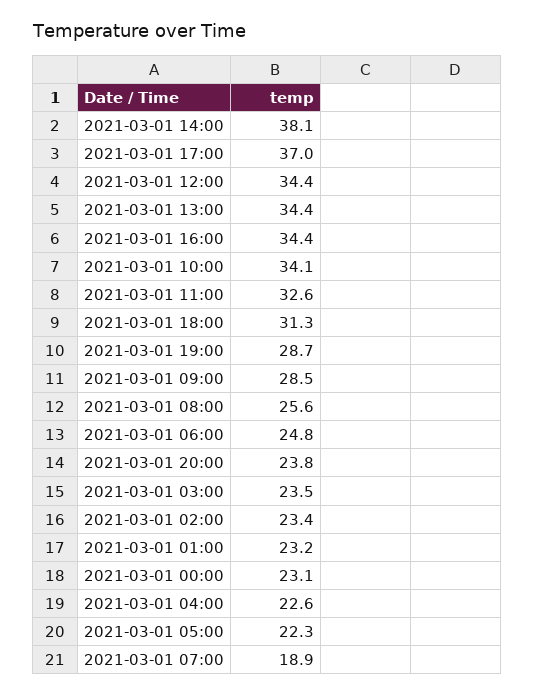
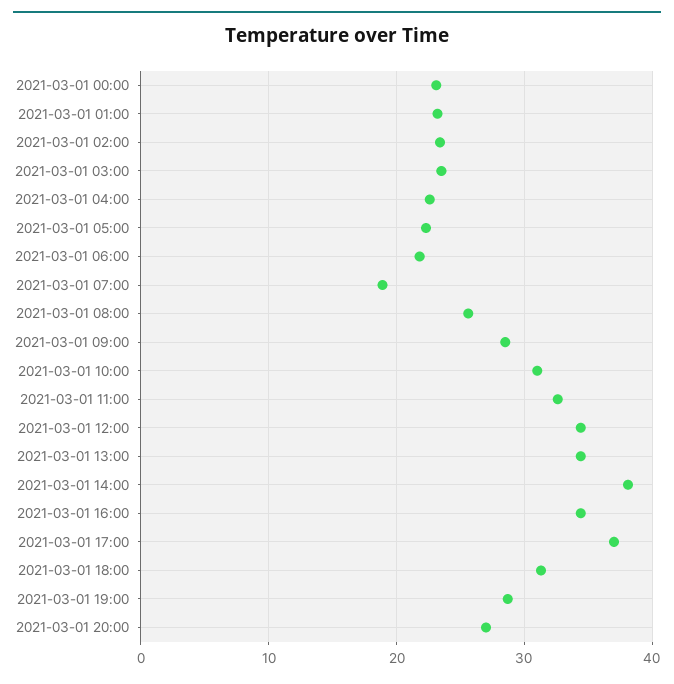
  {
    "2021-03-01 14:00": 38.1,
    "2021-03-01 17:00": 37,
    "2021-03-01 12:00": 34.4,
    "2021-03-01 13:00": 34.4,
    "2021-03-01 16:00": 34.4,
-   "2021-03-01 10:00": 34.1,
+   "2021-03-01 10:00": 31,
    "2021-03-01 11:00": 32.6,
    "2021-03-01 18:00": 31.3,
    "2021-03-01 19:00": 28.7,
    "2021-03-01 09:00": 28.5,
    "2021-03-01 08:00": 25.6,
-   "2021-03-01 06:00": 24.8,
+   "2021-03-01 06:00": 22,
-   "2021-03-01 20:00": 23.8,
+   "2021-03-01 20:00": 27,
    "2021-03-01 03:00": 23.5,
    "2021-03-01 02:00": 23.4,
    "2021-03-01 01:00": 23.2,
    "2021-03-01 00:00": 23.1,
    "2021-03-01 04:00": 22.6,
    "2021-03-01 05:00": 22.3,
    "2021-03-01 07:00": 18.9
  }

